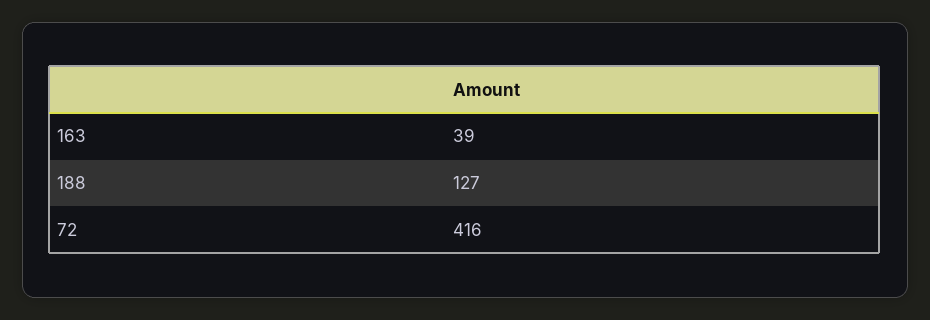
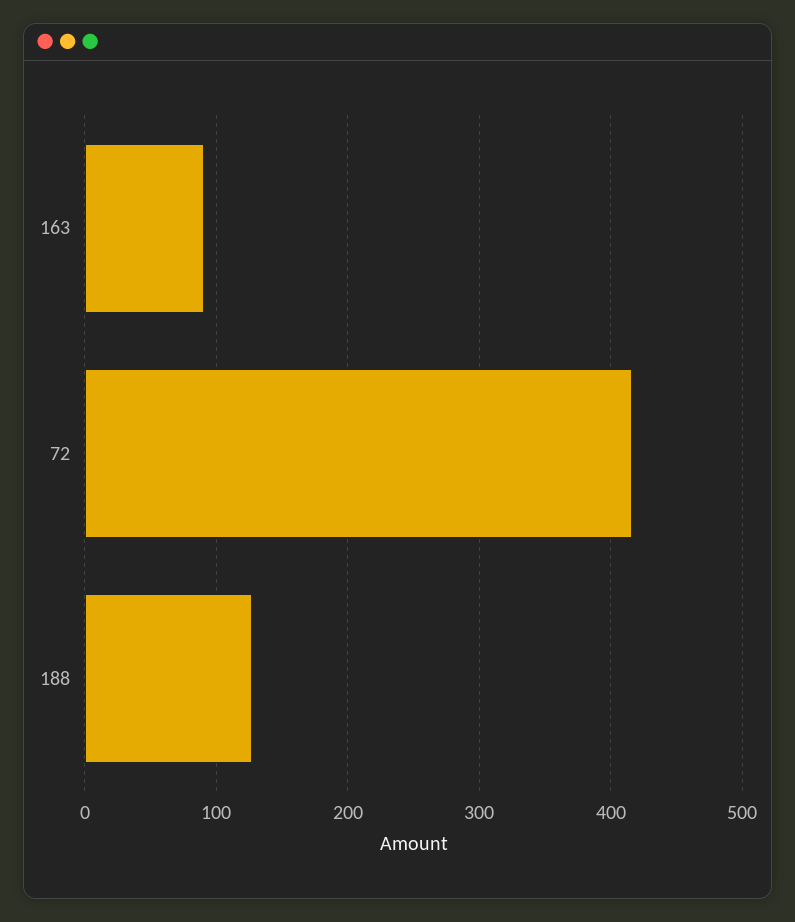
  {
-   "163": 39,
+   "163": 90,
    "188": 127,
    "72": 416
  }

